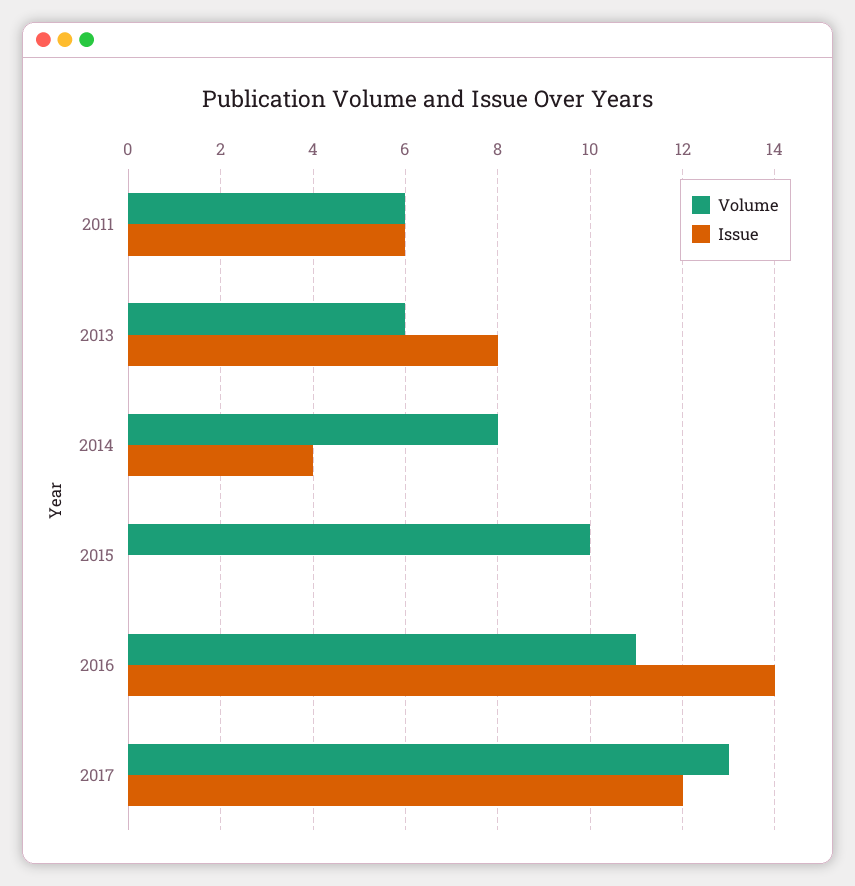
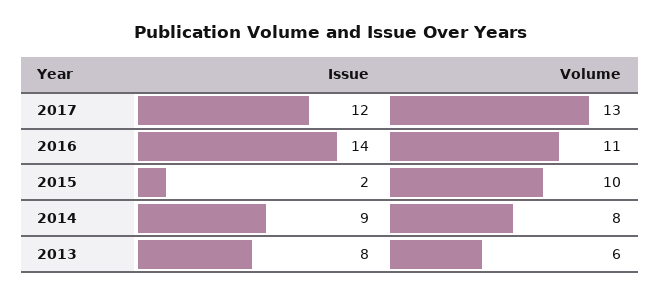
  {
    "Volume": {
-     "2011": 6,
      "2013": 6,
      "2014": 8,
      "2015": 10,
      "2016": 11,
      "2017": 13
    },
    "Issue": {
-     "2011": 6,
      "2013": 8,
-     "2014": 4,
+     "2014": 9,
-     "2015": 0,
+     "2015": 2,
      "2016": 14,
      "2017": 12
    }
  }

